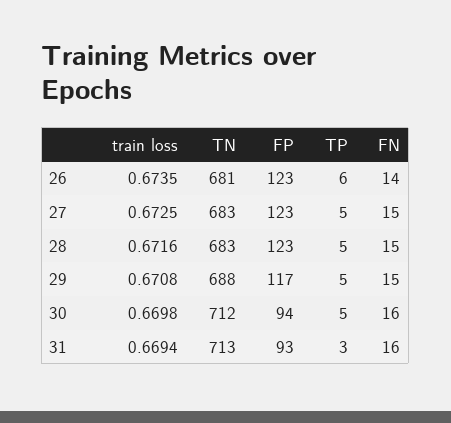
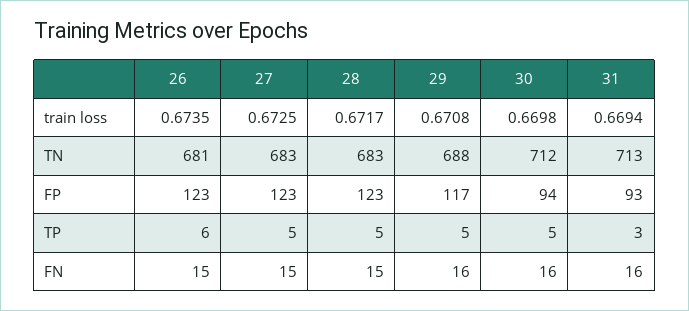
  {
    "train loss": {
      "26": 0.6735,
      "27": 0.6725,
-     "28": 0.6716,
+     "28": 0.6717,
      "29": 0.6708,
      "30": 0.6698,
      "31": 0.6694
    },
    "TN": {
      "26": 681,
      "27": 683,
      "28": 683,
      "29": 688,
      "30": 712,
      "31": 713
    },
    "FP": {
      "26": 123,
      "27": 123,
      "28": 123,
      "29": 117,
      "30": 94,
      "31": 93
    },
    "TP": {
      "26": 6,
      "27": 5,
      "28": 5,
      "29": 5,
      "30": 5,
      "31": 3
    },
    "FN": {
-     "26": 14,
+     "26": 15,
      "27": 15,
      "28": 15,
-     "29": 15,
+     "29": 16,
      "30": 16,
      "31": 16
    }
  }

